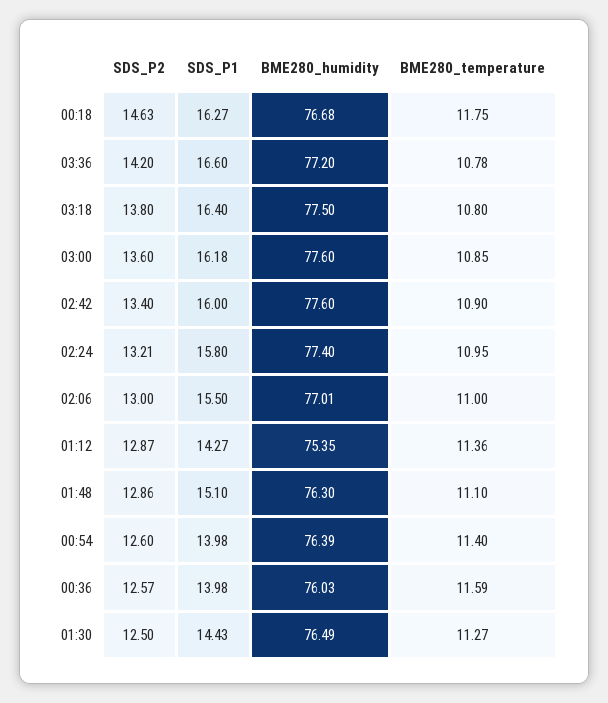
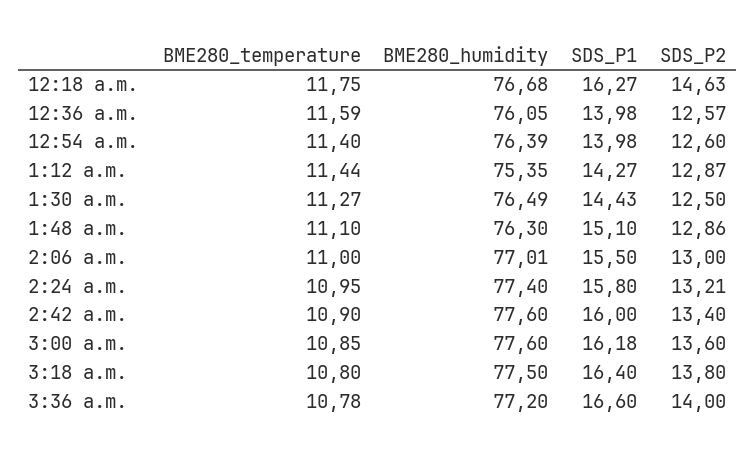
  {
    "SDS_P2": {
      "00:18": 14.63,
-     "03:36": 14.2,
+     "03:36": 14,
      "03:18": 13.8,
      "03:00": 13.6,
      "02:42": 13.4,
      "02:24": 13.21,
      "02:06": 13,
      "01:12": 12.87,
      "01:48": 12.86,
      "00:54": 12.6,
      "00:36": 12.57,
      "01:30": 12.5
    },
    "SDS_P1": {
      "00:18": 16.27,
      "03:36": 16.6,
      "03:18": 16.4,
      "03:00": 16.18,
      "02:42": 16,
      "02:24": 15.8,
      "02:06": 15.5,
      "01:12": 14.27,
      "01:48": 15.1,
      "00:54": 13.98,
      "00:36": 13.98,
      "01:30": 14.43
    },
    "BME280_humidity": {
      "00:18": 76.68,
      "03:36": 77.2,
      "03:18": 77.5,
      "03:00": 77.6,
      "02:42": 77.6,
      "02:24": 77.4,
      "02:06": 77.01,
      "01:12": 75.35,
      "01:48": 76.3,
      "00:54": 76.39,
-     "00:36": 76.03,
+     "00:36": 76.05,
      "01:30": 76.49
    },
    "BME280_temperature": {
      "00:18": 11.75,
      "03:36": 10.78,
      "03:18": 10.8,
      "03:00": 10.85,
      "02:42": 10.9,
      "02:24": 10.95,
      "02:06": 11,
-     "01:12": 11.36,
+     "01:12": 11.44,
      "01:48": 11.1,
      "00:54": 11.4,
      "00:36": 11.59,
      "01:30": 11.27
    }
  }

